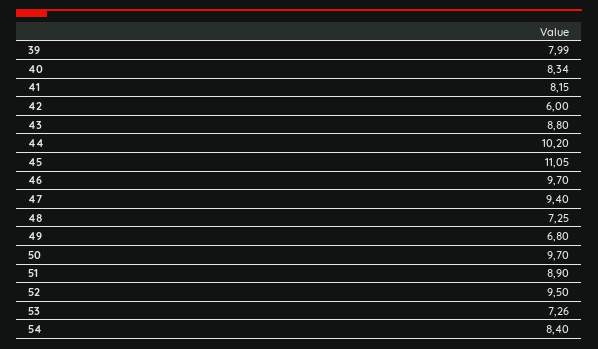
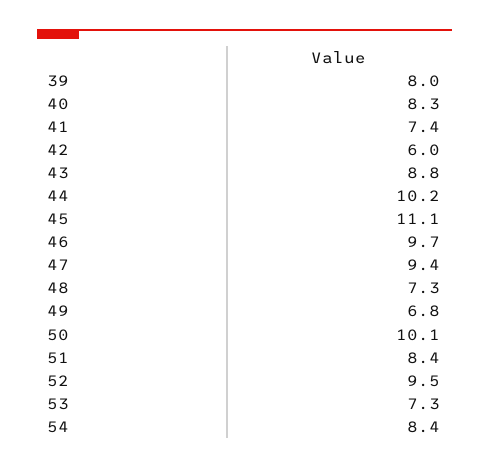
  {
    "39": 7.99,
    "40": 8.34,
-   "41": 8.15,
+   "41": 7.4,
    "42": 6,
    "43": 8.8,
    "44": 10.2,
    "45": 11.05,
    "46": 9.7,
    "47": 9.4,
    "48": 7.25,
    "49": 6.8,
-   "50": 9.7,
+   "50": 10.1,
-   "51": 8.9,
+   "51": 8.4,
    "52": 9.5,
    "53": 7.26,
    "54": 8.4
  }

